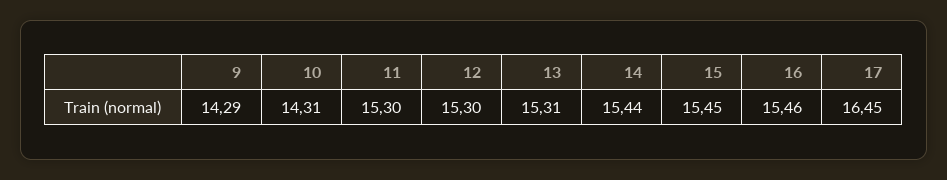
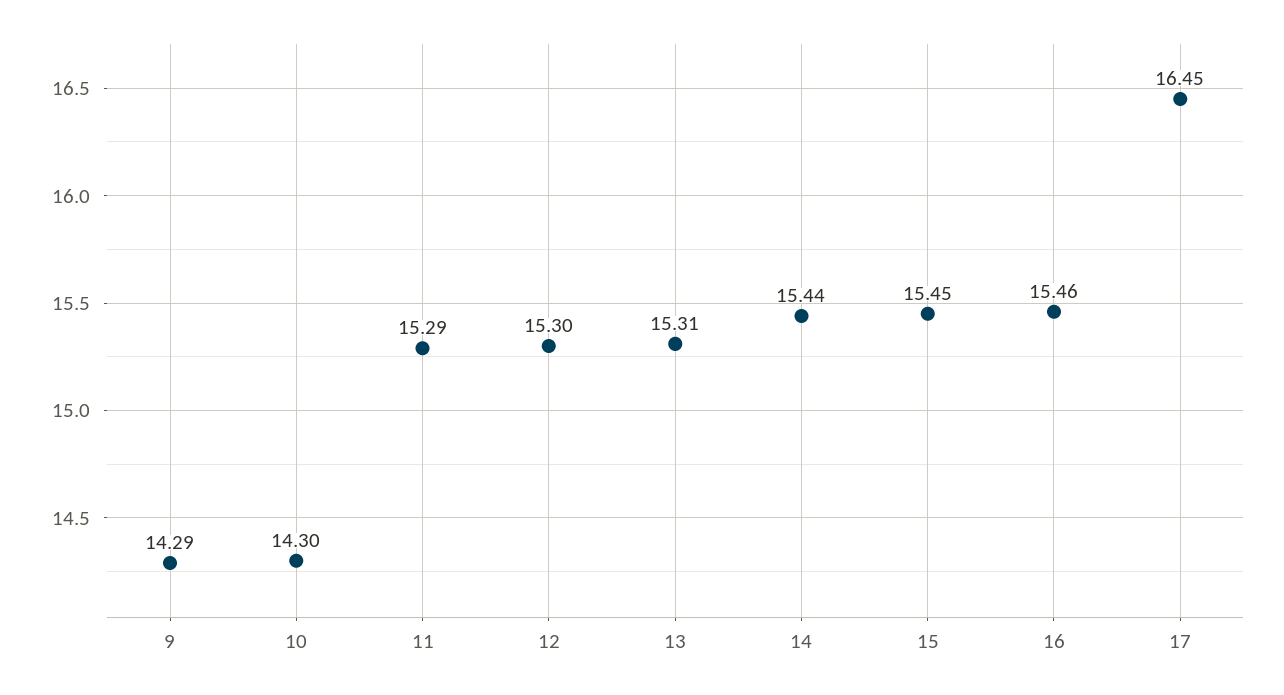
  {
    "9": 14.29,
-   "10": 14.31,
+   "10": 14.3,
-   "11": 15.3,
+   "11": 15.29,
    "12": 15.3,
    "13": 15.31,
    "14": 15.44,
    "15": 15.45,
    "16": 15.46,
    "17": 16.45
  }

